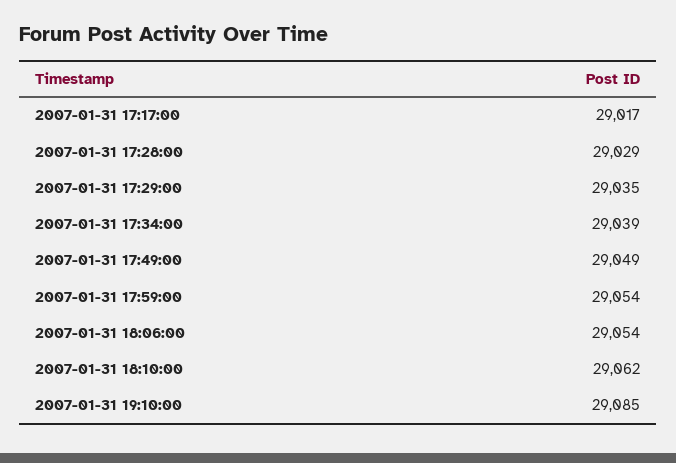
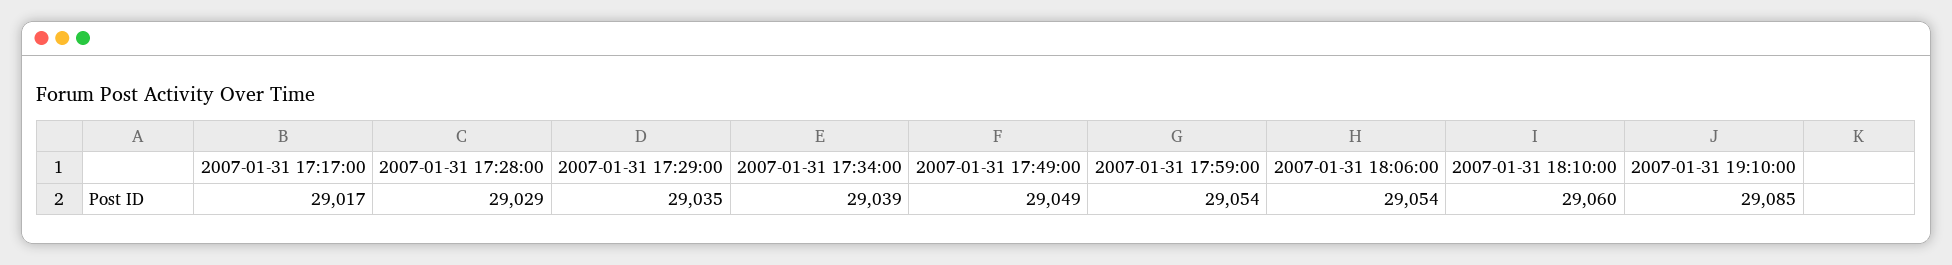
  {
    "2007-01-31 17:17:00": 29017,
    "2007-01-31 17:28:00": 29029,
    "2007-01-31 17:29:00": 29035,
    "2007-01-31 17:34:00": 29039,
    "2007-01-31 17:49:00": 29049,
    "2007-01-31 17:59:00": 29054,
    "2007-01-31 18:06:00": 29054,
-   "2007-01-31 18:10:00": 29062,
+   "2007-01-31 18:10:00": 29060,
    "2007-01-31 19:10:00": 29085
  }

